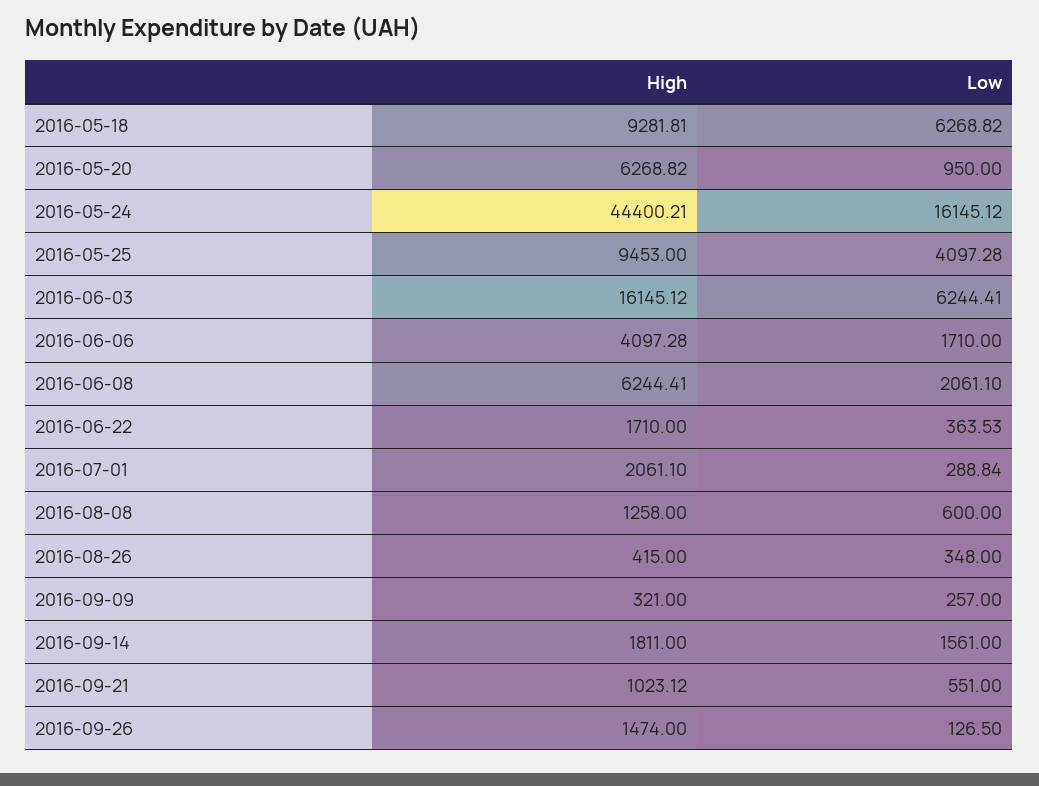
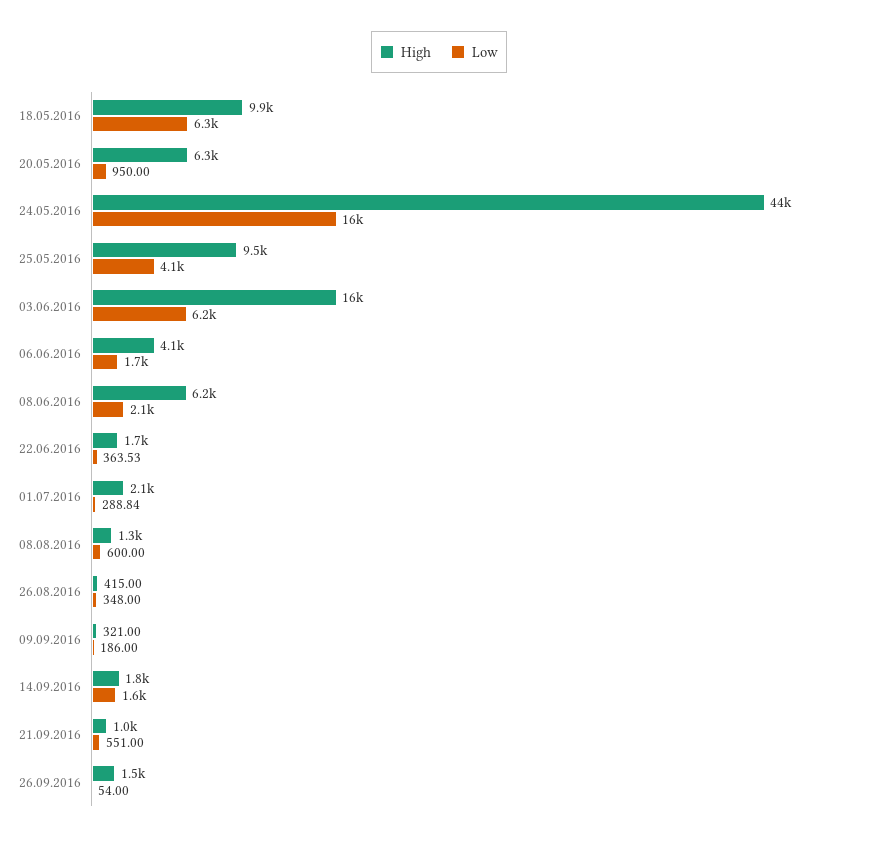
  {
    "High": {
-     "2016-05-18": 9281.81,
+     "2016-05-18": 9900,
      "2016-05-20": 6268.82,
      "2016-05-24": 44400.21,
      "2016-05-25": 9453,
      "2016-06-03": 16145.12,
      "2016-06-06": 4097.28,
      "2016-06-08": 6244.41,
      "2016-06-22": 1710,
      "2016-07-01": 2061.1,
      "2016-08-08": 1258,
      "2016-08-26": 415,
      "2016-09-09": 321,
      "2016-09-14": 1811,
      "2016-09-21": 1023.12,
      "2016-09-26": 1474
    },
    "Low": {
      "2016-05-18": 6268.82,
      "2016-05-20": 950,
      "2016-05-24": 16145.12,
      "2016-05-25": 4097.28,
      "2016-06-03": 6244.41,
      "2016-06-06": 1710,
      "2016-06-08": 2061.1,
      "2016-06-22": 363.53,
      "2016-07-01": 288.84,
      "2016-08-08": 600,
      "2016-08-26": 348,
-     "2016-09-09": 257,
+     "2016-09-09": 186,
      "2016-09-14": 1561,
      "2016-09-21": 551,
-     "2016-09-26": 126.5
+     "2016-09-26": 54
    }
  }

